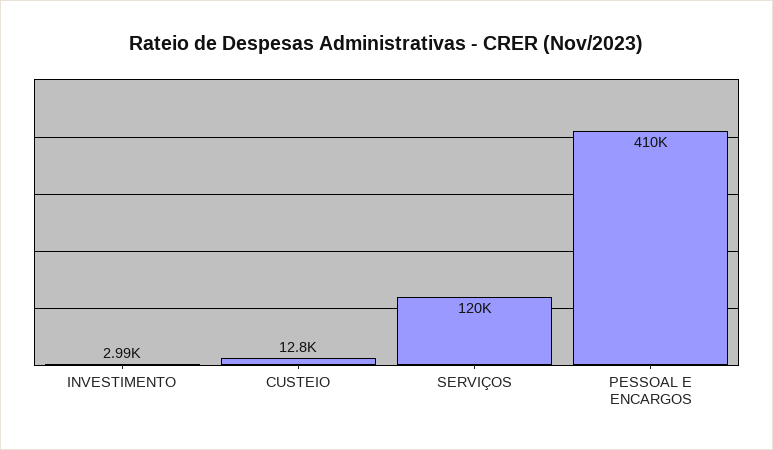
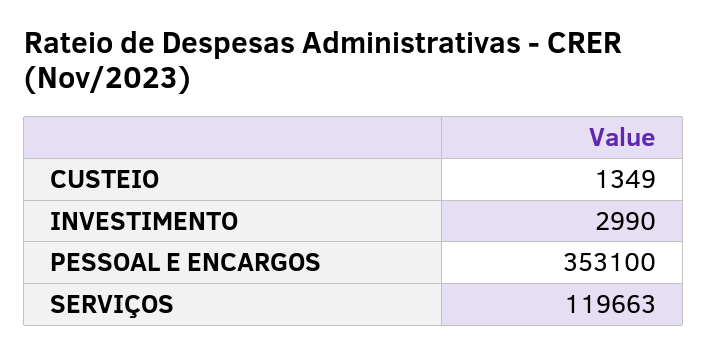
  {
    "INVESTIMENTO": 2990,
-   "CUSTEIO": 12800,
+   "CUSTEIO": 1349,
    "SERVIÇOS": 119663,
-   "PESSOAL E ENCARGOS": 410000
+   "PESSOAL E ENCARGOS": 353100
  }

